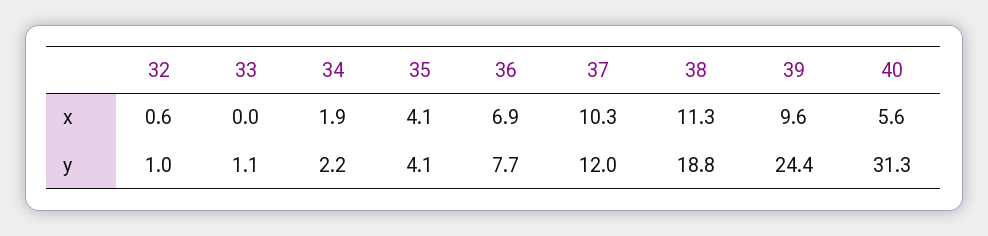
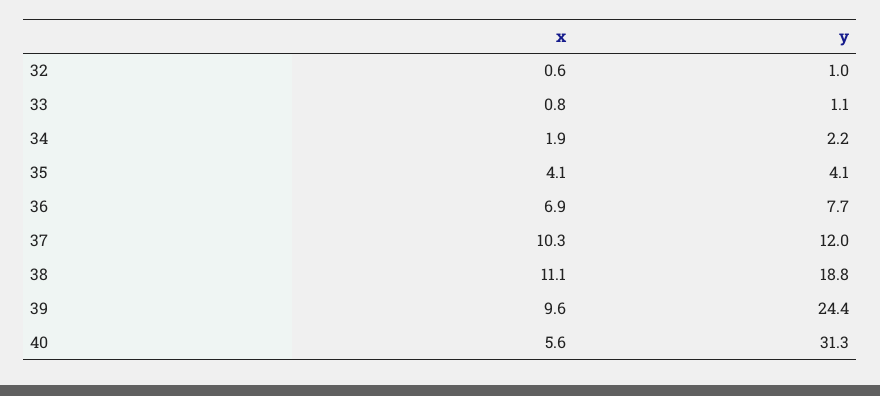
  {
    "32": {
      "x": 0.6,
      "y": 1
    },
    "33": {
-     "x": 0,
+     "x": 0.8,
      "y": 1.1
    },
    "34": {
      "x": 1.9,
      "y": 2.2
    },
    "35": {
      "x": 4.1,
      "y": 4.1
    },
    "36": {
      "x": 6.9,
      "y": 7.7
    },
    "37": {
      "x": 10.3,
      "y": 12
    },
    "38": {
-     "x": 11.3,
+     "x": 11.1,
      "y": 18.8
    },
    "39": {
      "x": 9.6,
      "y": 24.4
    },
    "40": {
      "x": 5.6,
      "y": 31.3
    }
  }

